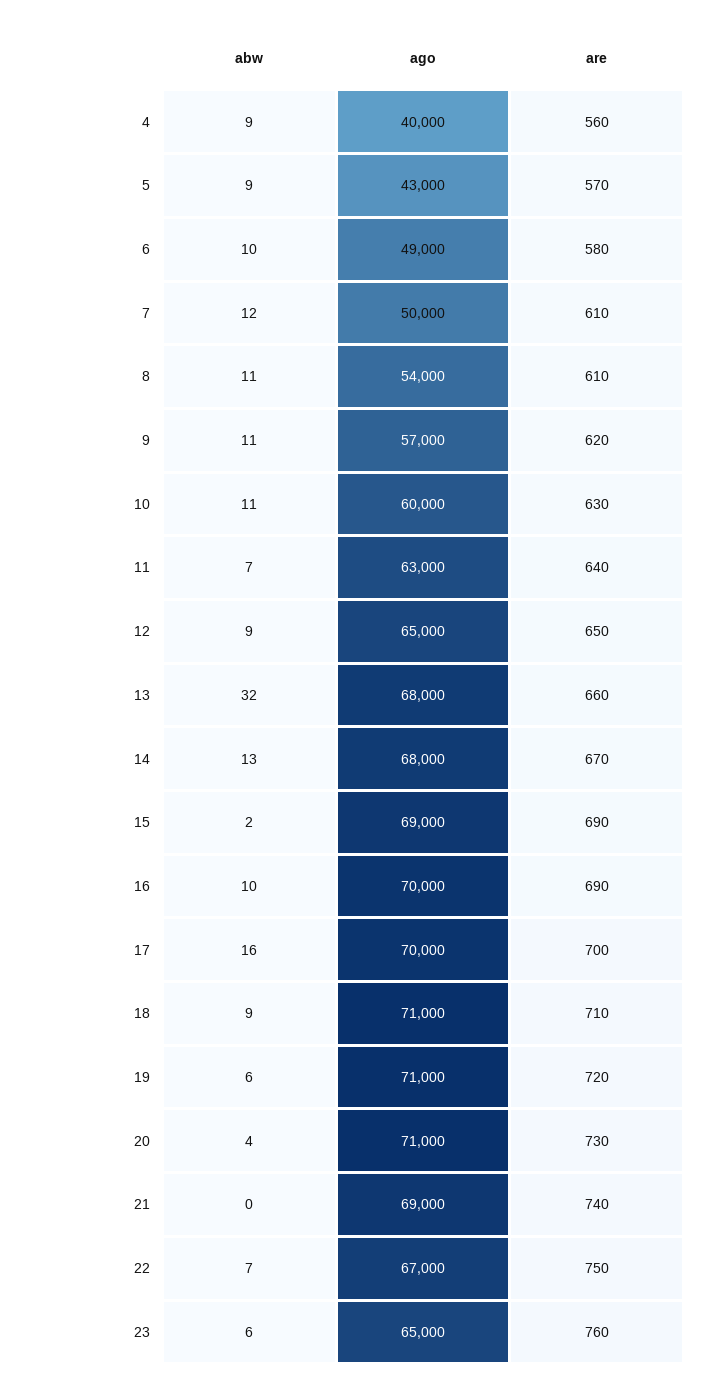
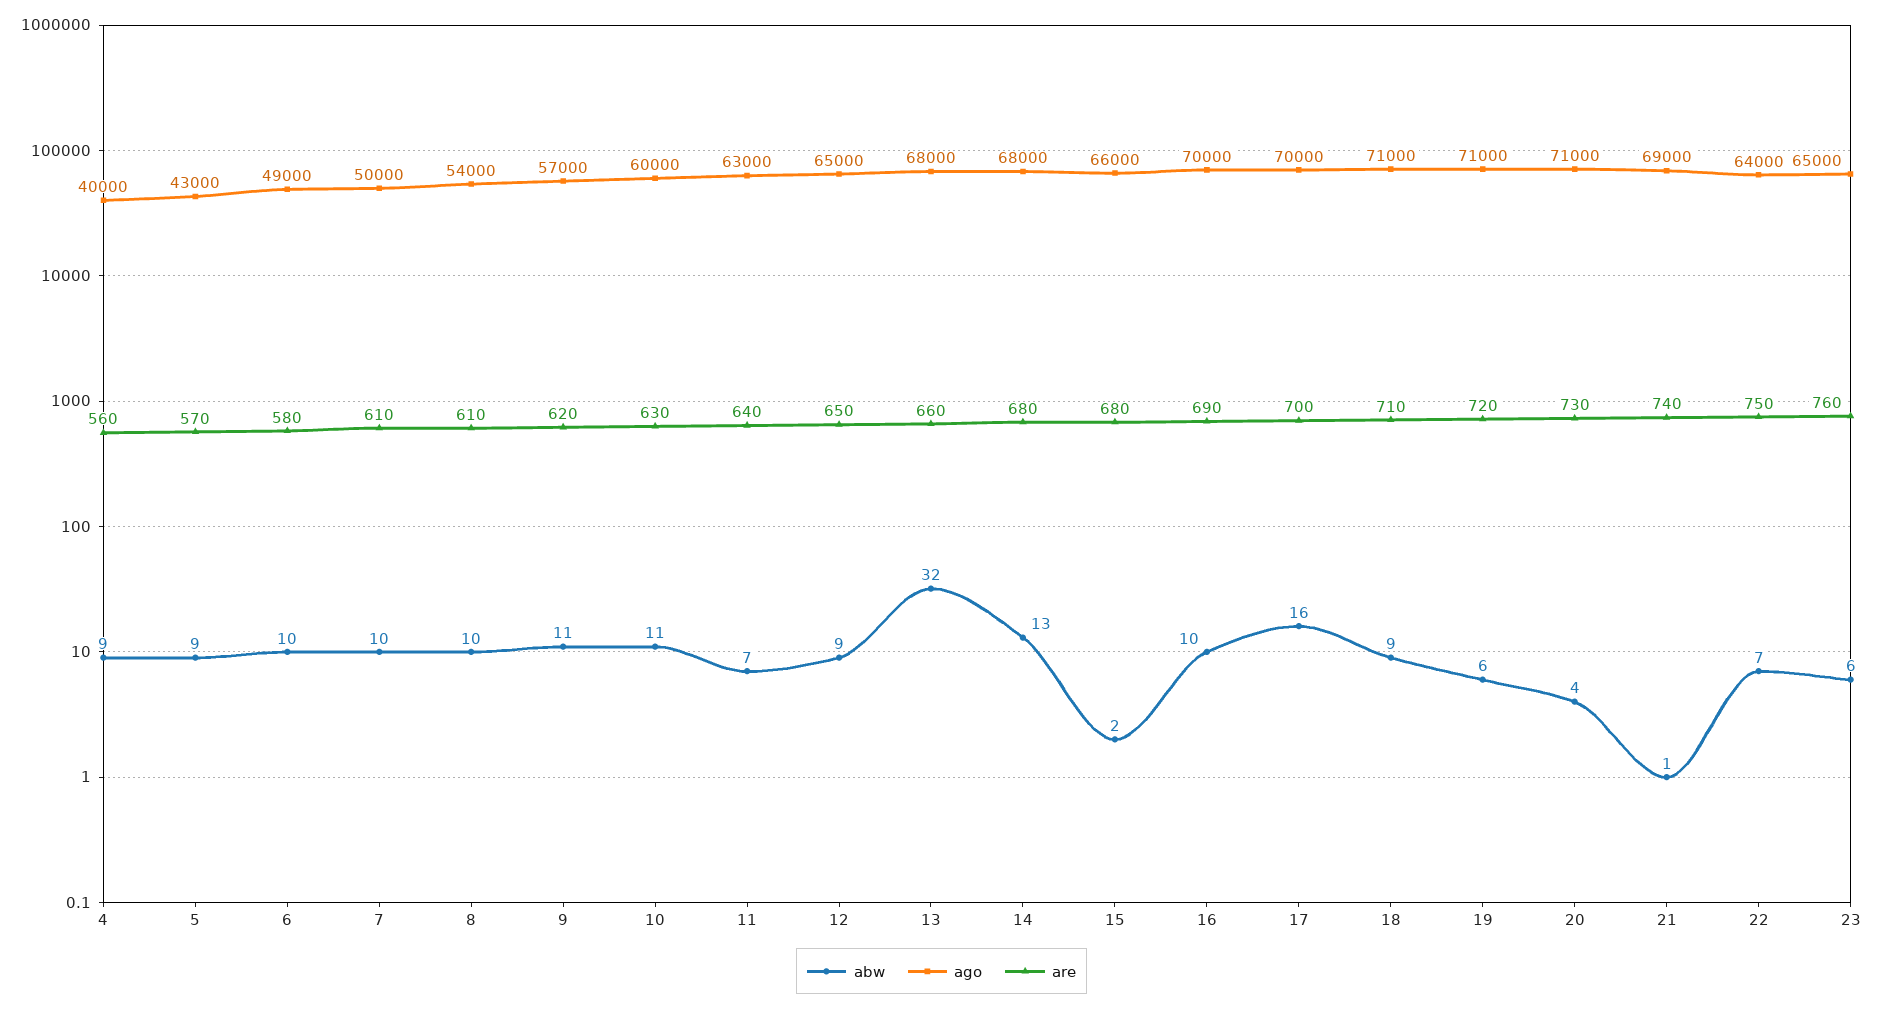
  {
    "abw": {
      "4": 9,
      "5": 9,
      "6": 10,
-     "7": 12,
+     "7": 10,
-     "8": 11,
+     "8": 10,
      "9": 11,
      "10": 11,
      "11": 7,
      "12": 9,
      "13": 32,
      "14": 13,
      "15": 2,
      "16": 10,
      "17": 16,
      "18": 9,
      "19": 6,
      "20": 4,
-     "21": 0,
+     "21": 1,
      "22": 7,
      "23": 6
    },
    "ago": {
      "4": 40000,
      "5": 43000,
      "6": 49000,
      "7": 50000,
      "8": 54000,
      "9": 57000,
      "10": 60000,
      "11": 63000,
      "12": 65000,
      "13": 68000,
      "14": 68000,
-     "15": 69000,
+     "15": 66000,
      "16": 70000,
      "17": 70000,
      "18": 71000,
      "19": 71000,
      "20": 71000,
      "21": 69000,
-     "22": 67000,
+     "22": 64000,
      "23": 65000
    },
    "are": {
      "4": 560,
      "5": 570,
      "6": 580,
      "7": 610,
      "8": 610,
      "9": 620,
      "10": 630,
      "11": 640,
      "12": 650,
      "13": 660,
-     "14": 670,
+     "14": 680,
-     "15": 690,
+     "15": 680,
      "16": 690,
      "17": 700,
      "18": 710,
      "19": 720,
      "20": 730,
      "21": 740,
      "22": 750,
      "23": 760
    }
  }

